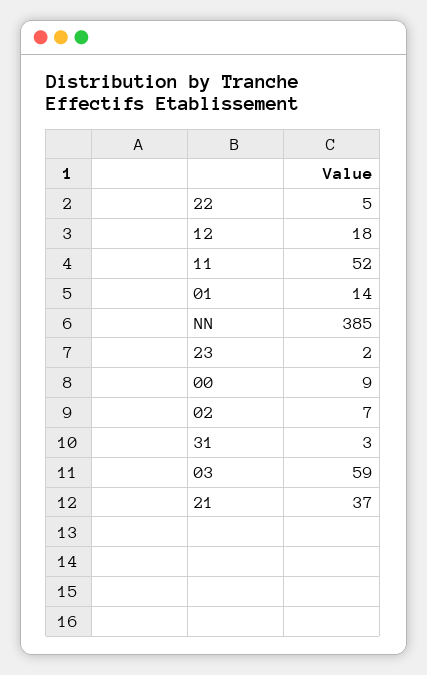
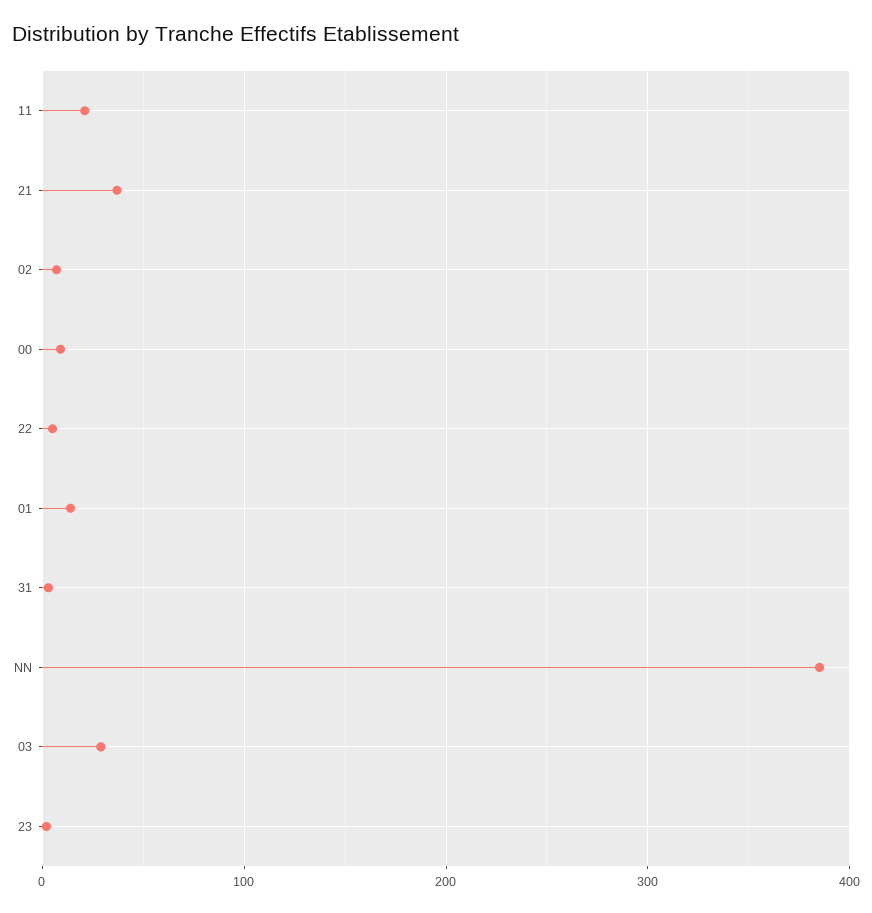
  {
    "22": 5,
-   "12": 18,
-   "11": 52,
+   "11": 20,
    "01": 14,
    "NN": 385,
    "23": 2,
    "00": 9,
    "02": 7,
    "31": 3,
-   "03": 59,
+   "03": 30,
    "21": 37
  }

